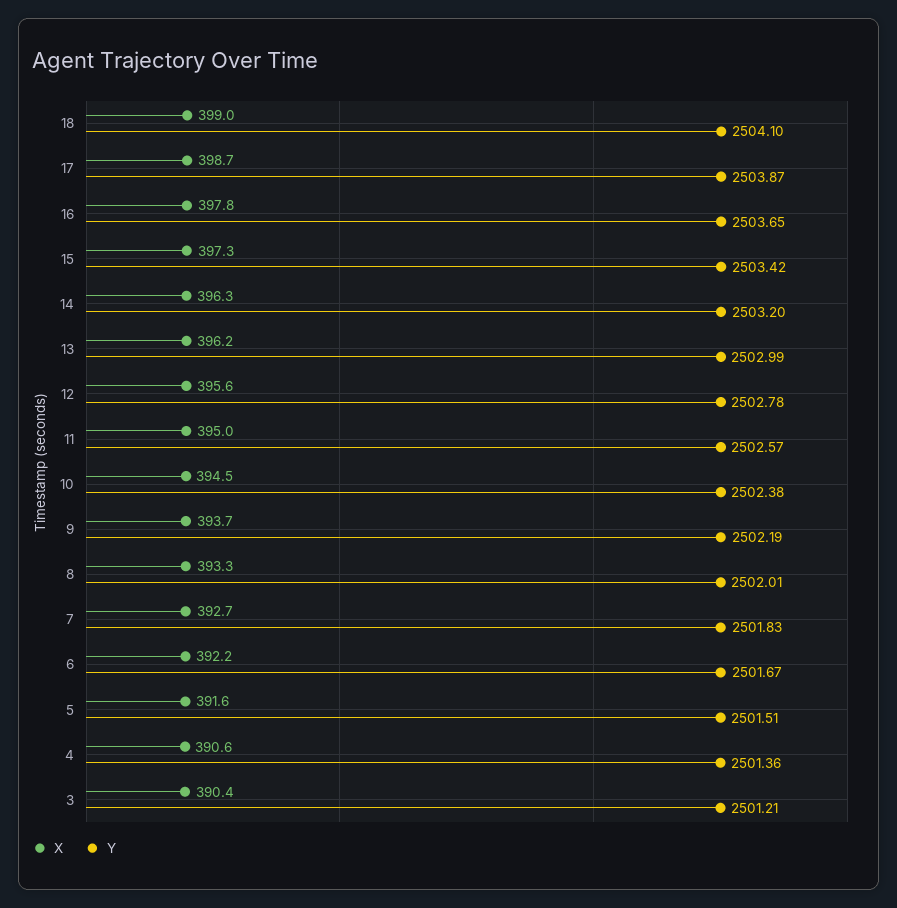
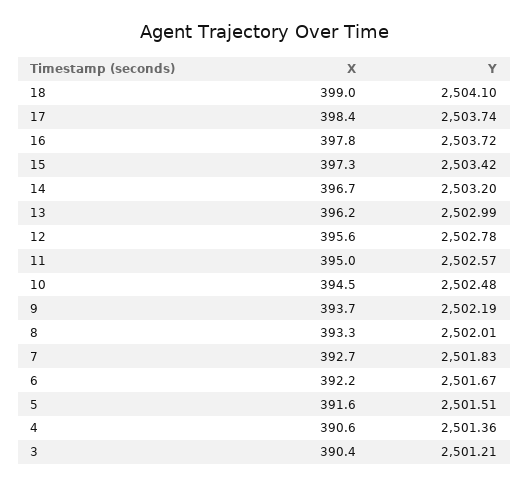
  {
    "X": {
      "18": 399,
-     "17": 398.7,
+     "17": 398.4,
      "16": 397.8,
      "15": 397.3,
-     "14": 396.3,
+     "14": 396.7,
      "13": 396.2,
      "12": 395.6,
      "11": 395,
      "10": 394.5,
      "9": 393.7,
      "8": 393.3,
      "7": 392.7,
      "6": 392.2,
      "5": 391.6,
      "4": 390.6,
      "3": 390.4
    },
    "Y": {
      "18": 2504.1,
-     "17": 2503.87,
+     "17": 2503.74,
-     "16": 2503.65,
+     "16": 2503.72,
      "15": 2503.42,
      "14": 2503.2,
      "13": 2502.99,
      "12": 2502.78,
      "11": 2502.57,
-     "10": 2502.38,
+     "10": 2502.48,
      "9": 2502.19,
      "8": 2502.01,
      "7": 2501.83,
      "6": 2501.67,
      "5": 2501.51,
      "4": 2501.36,
      "3": 2501.21
    }
  }

